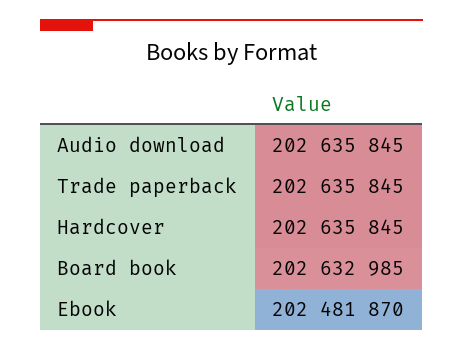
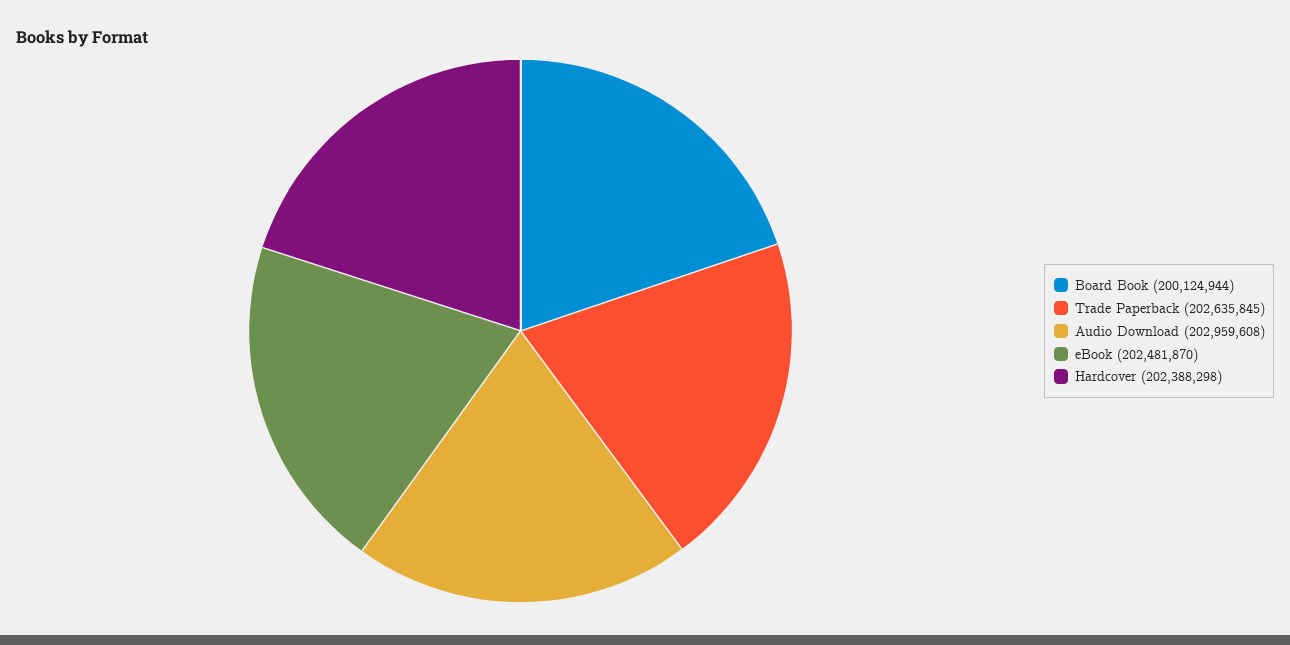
  {
-   "Audio download": 202635845,
+   "Audio download": 202959608,
    "Trade paperback": 202635845,
-   "Hardcover": 202635845,
+   "Hardcover": 202388298,
-   "Board book": 202632985,
+   "Board book": 200124944,
    "Ebook": 202481870
  }

